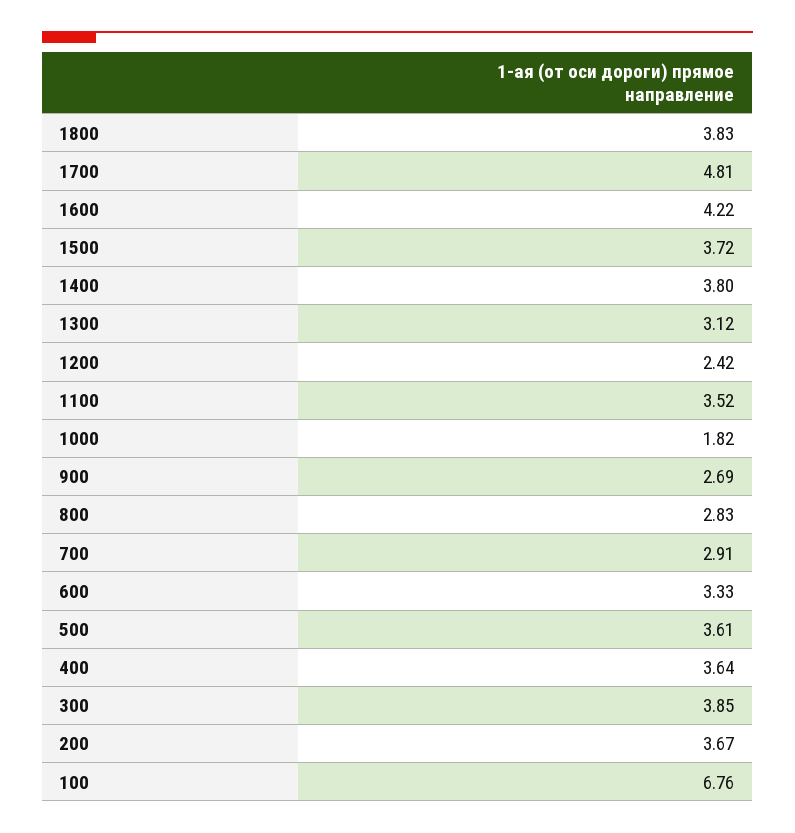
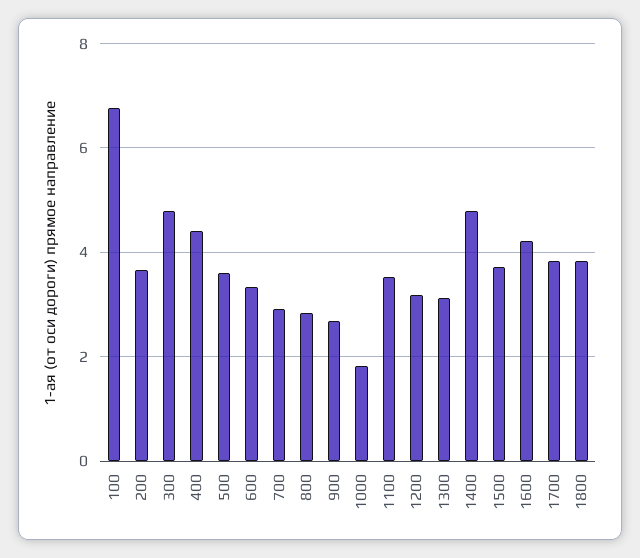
  {
    "1800": 3.83,
-   "1700": 4.81,
+   "1700": 3.8,
    "1600": 4.22,
    "1500": 3.72,
-   "1400": 3.8,
+   "1400": 4.8,
    "1300": 3.12,
-   "1200": 2.42,
+   "1200": 3.2,
    "1100": 3.52,
    "1000": 1.82,
    "900": 2.69,
    "800": 2.83,
    "700": 2.91,
    "600": 3.33,
    "500": 3.61,
-   "400": 3.64,
+   "400": 4.4,
-   "300": 3.85,
+   "300": 4.8,
    "200": 3.67,
    "100": 6.76
  }

